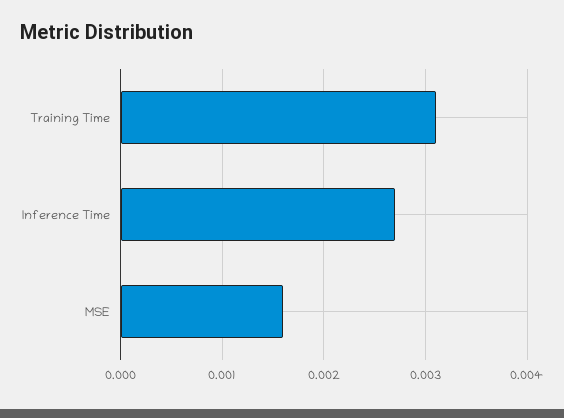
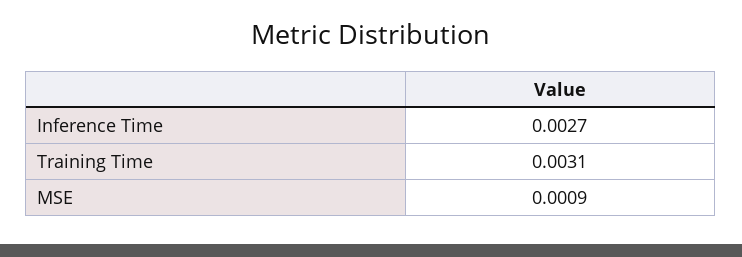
  {
    "Training Time": 0.0031,
    "Inference Time": 0.0027,
-   "MSE": 0.0016
+   "MSE": 0.0009
  }

